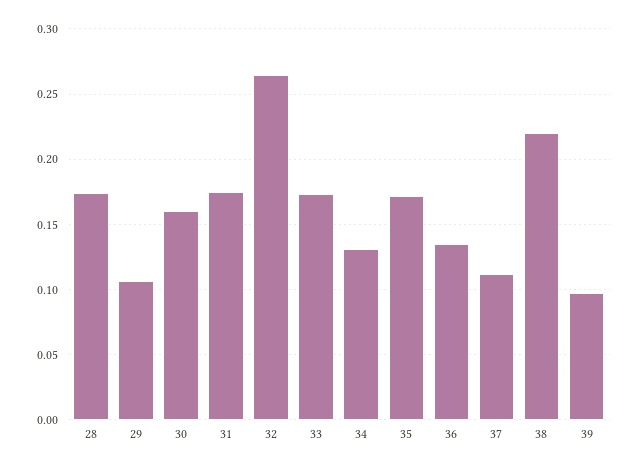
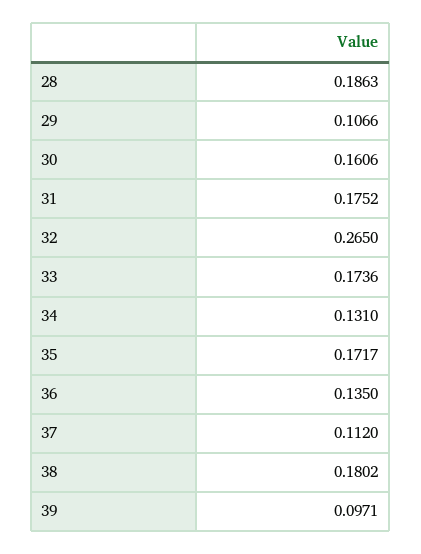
  {
-   "28": 0.175,
+   "28": 0.1863,
    "29": 0.1066,
    "30": 0.1606,
    "31": 0.1752,
    "32": 0.265,
    "33": 0.1736,
    "34": 0.131,
    "35": 0.1717,
    "36": 0.135,
    "37": 0.112,
-   "38": 0.22,
+   "38": 0.1802,
    "39": 0.0971
  }

